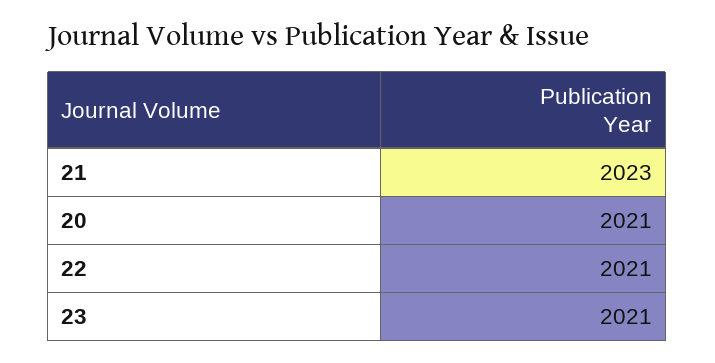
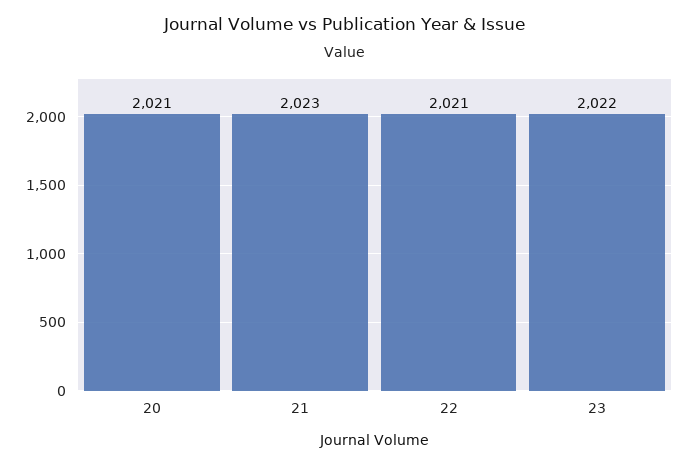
  {
    "21": 2023,
    "20": 2021,
    "22": 2021,
-   "23": 2021
+   "23": 2022
  }

